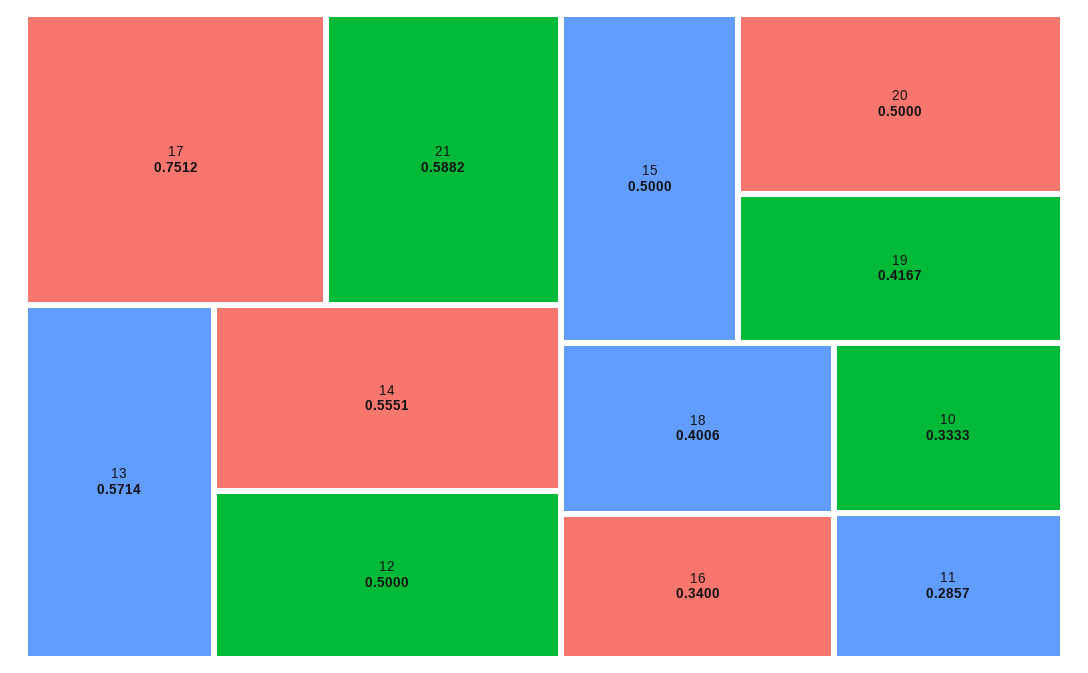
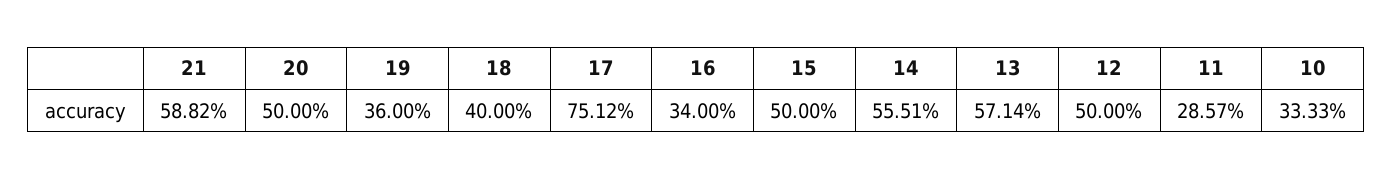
  {
    "17": 0.7512,
    "21": 0.5882,
    "13": 0.5714,
    "14": 0.5551,
    "12": 0.5,
    "15": 0.5,
    "20": 0.5,
-   "19": 0.4167,
+   "19": 0.36,
-   "18": 0.4006,
+   "18": 0.4,
    "16": 0.34,
    "10": 0.3333,
    "11": 0.2857
  }

